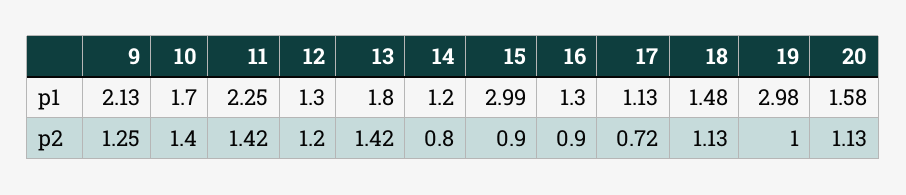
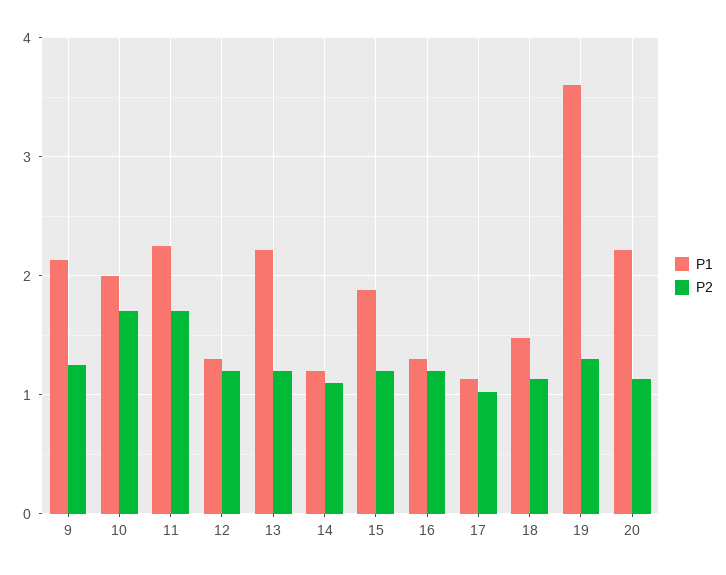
  {
    "p1": {
      "9": 2.13,
-     "10": 1.7,
+     "10": 2,
      "11": 2.25,
      "12": 1.3,
-     "13": 1.8,
+     "13": 2.2,
      "14": 1.2,
-     "15": 2.99,
+     "15": 1.9,
      "16": 1.3,
      "17": 1.13,
      "18": 1.48,
-     "19": 2.98,
+     "19": 3.6,
-     "20": 1.58
+     "20": 2.2
    },
    "p2": {
      "9": 1.25,
-     "10": 1.4,
+     "10": 1.7,
-     "11": 1.42,
+     "11": 1.7,
      "12": 1.2,
-     "13": 1.42,
+     "13": 1.2,
-     "14": 0.8,
+     "14": 1.1,
-     "15": 0.9,
+     "15": 1.2,
-     "16": 0.9,
+     "16": 1.2,
-     "17": 0.72,
+     "17": 1,
      "18": 1.13,
-     "19": 1,
+     "19": 1.3,
      "20": 1.13
    }
  }

